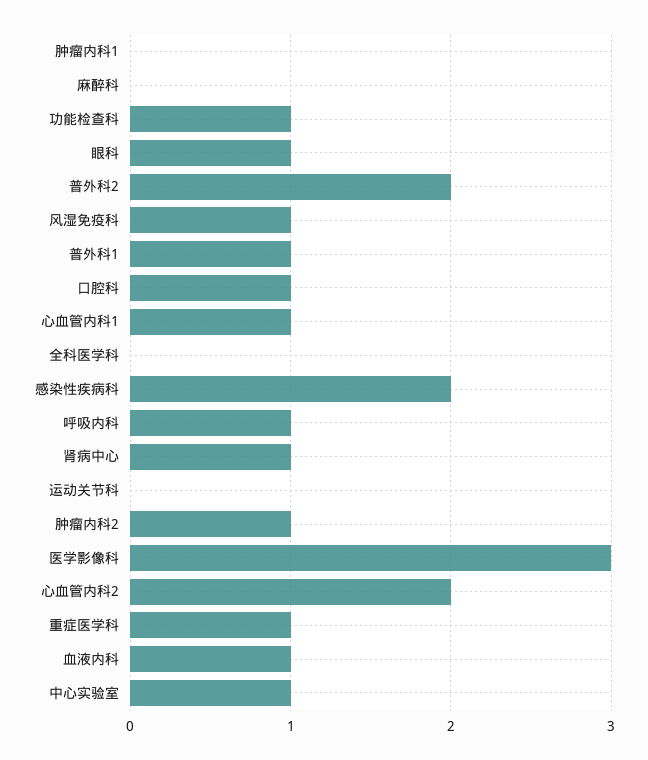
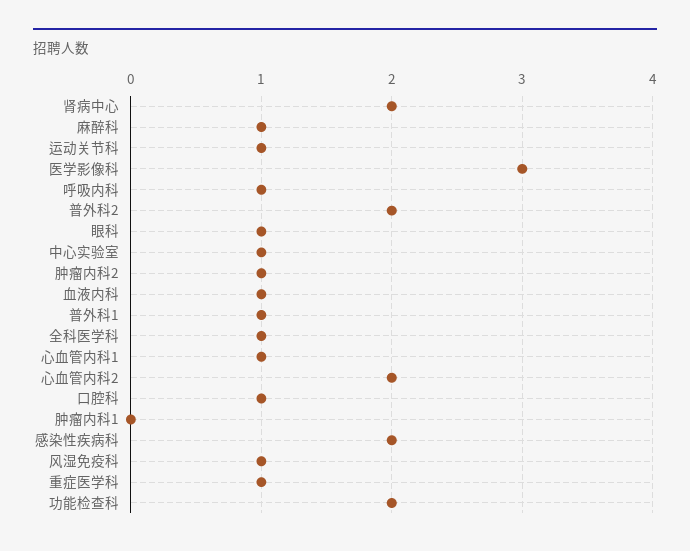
  {
    "肿瘤内科1": 0,
-   "麻醉科": 0,
+   "麻醉科": 1,
-   "功能检查科": 1,
+   "功能检查科": 2,
    "眼科": 1,
    "普外科2": 2,
    "风湿免疫科": 1,
    "普外科1": 1,
    "口腔科": 1,
    "心血管内科1": 1,
-   "全科医学科": 0,
+   "全科医学科": 1,
    "感染性疾病科": 2,
    "呼吸内科": 1,
-   "肾病中心": 1,
+   "肾病中心": 2,
-   "运动关节科": 0,
+   "运动关节科": 1,
    "肿瘤内科2": 1,
    "医学影像科": 3,
    "心血管内科2": 2,
    "重症医学科": 1,
    "血液内科": 1,
    "中心实验室": 1
  }

